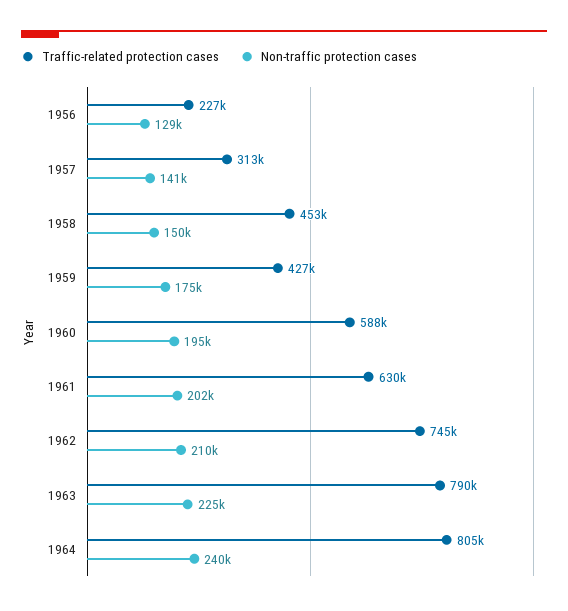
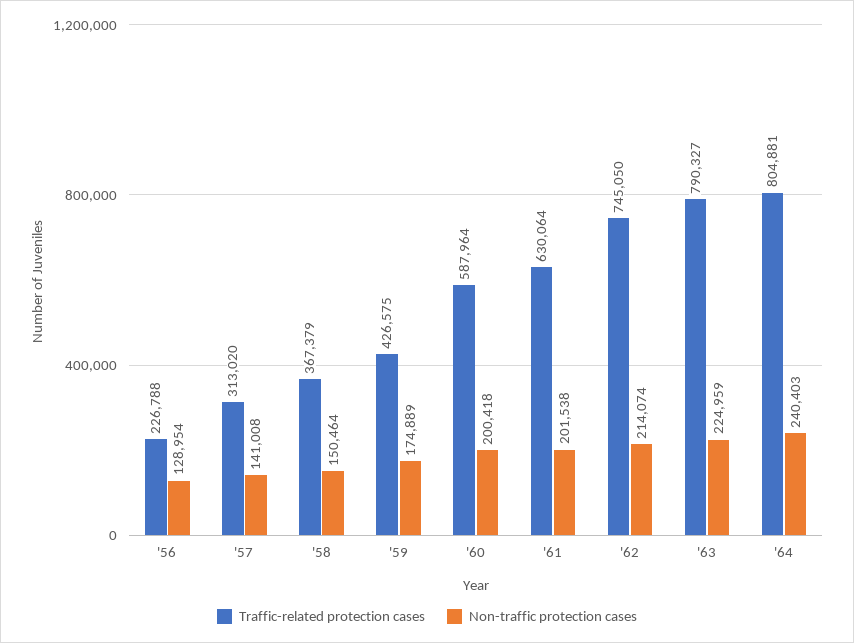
  {
    "Traffic-related protection cases": {
      "1956": 226788,
      "1957": 313020,
-     "1958": 453000,
+     "1958": 367379,
      "1959": 426575,
      "1960": 587964,
      "1961": 630064,
      "1962": 745050,
      "1963": 790327,
      "1964": 804881
    },
    "Non-traffic protection cases": {
      "1956": 128954,
      "1957": 141008,
      "1958": 150464,
      "1959": 174889,
-     "1960": 195000,
+     "1960": 200418,
      "1961": 201538,
-     "1962": 210000,
+     "1962": 214074,
      "1963": 224959,
      "1964": 240403
    }
  }

